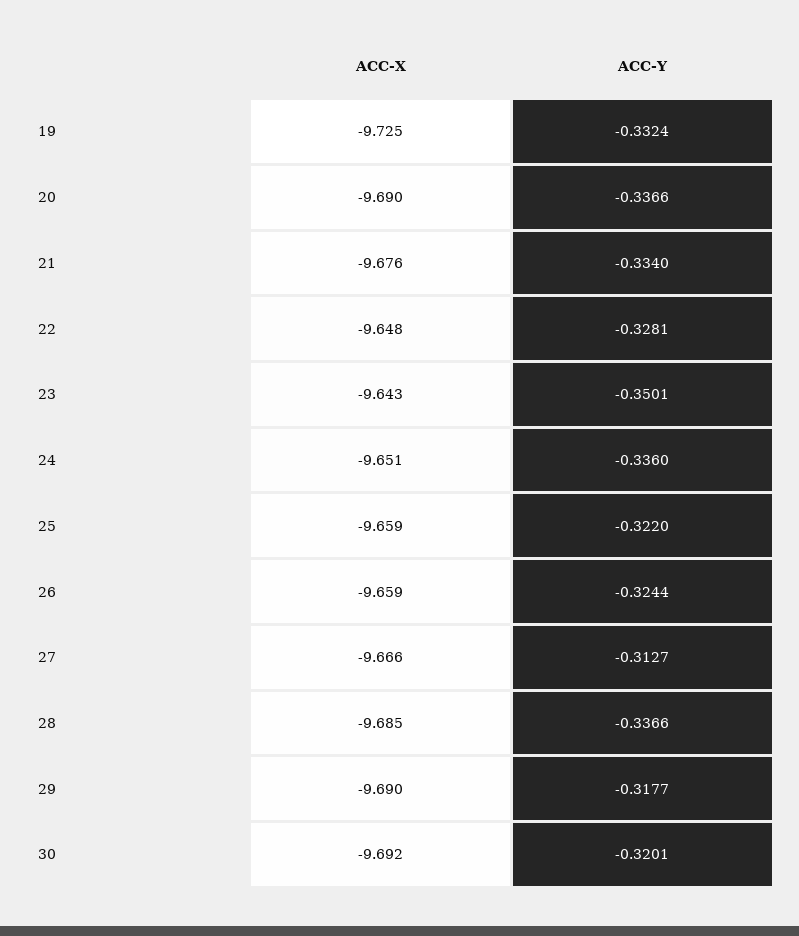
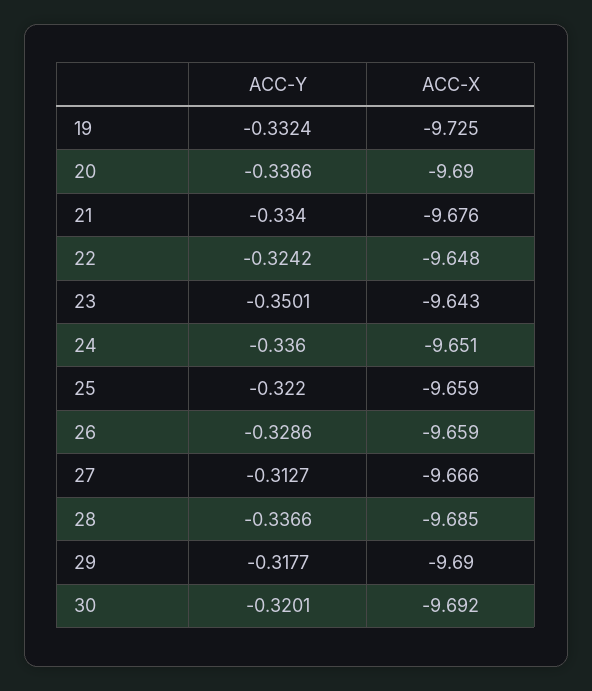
  {
    "ACC-X": {
      "19": -9.725,
      "20": -9.69,
      "21": -9.676,
      "22": -9.648,
      "23": -9.643,
      "24": -9.651,
      "25": -9.659,
      "26": -9.659,
      "27": -9.666,
      "28": -9.685,
      "29": -9.69,
      "30": -9.692
    },
    "ACC-Y": {
      "19": -0.3324,
      "20": -0.3366,
      "21": -0.334,
-     "22": -0.3281,
+     "22": -0.3242,
      "23": -0.3501,
      "24": -0.336,
      "25": -0.322,
-     "26": -0.3244,
+     "26": -0.3286,
      "27": -0.3127,
      "28": -0.3366,
      "29": -0.3177,
      "30": -0.3201
    }
  }

